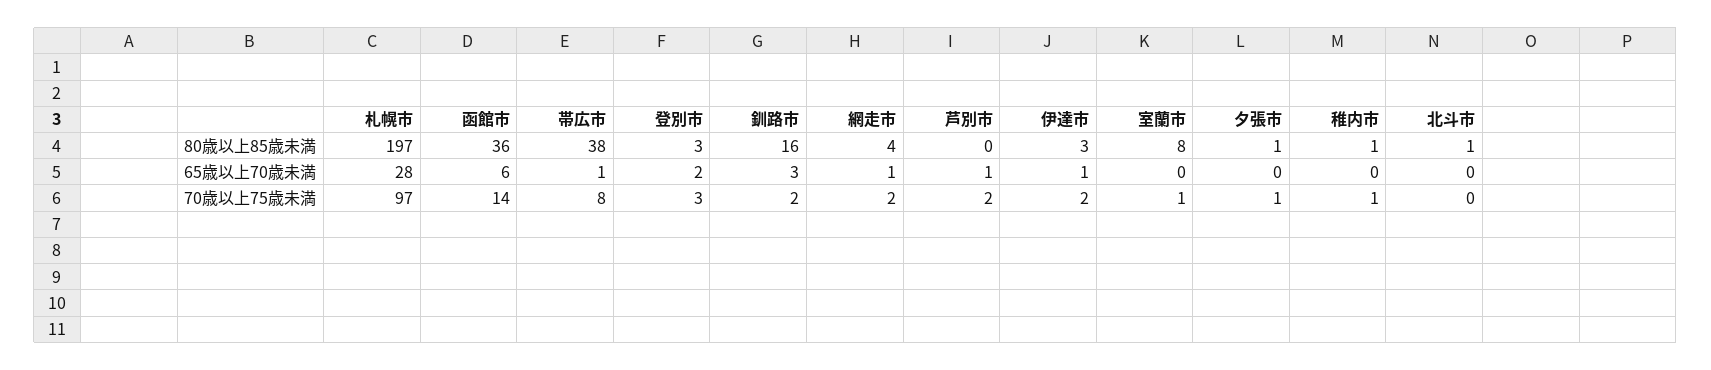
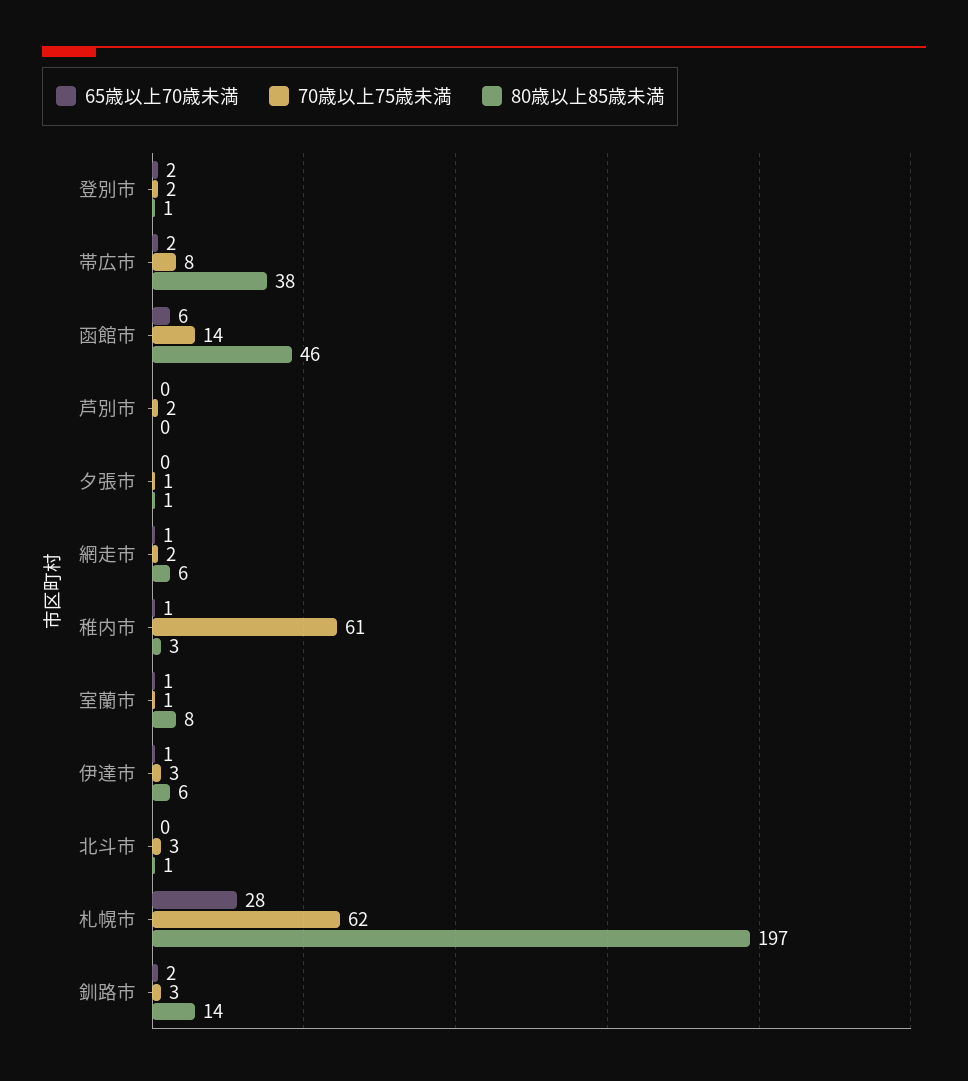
  {
    "80歳以上85歳未満": {
      "札幌市": 197,
-     "函館市": 36,
+     "函館市": 46,
      "帯広市": 38,
-     "登別市": 3,
+     "登別市": 1,
-     "釧路市": 16,
+     "釧路市": 14,
-     "網走市": 4,
+     "網走市": 6,
      "芦別市": 0,
-     "伊達市": 3,
+     "伊達市": 6,
      "室蘭市": 8,
      "夕張市": 1,
-     "稚内市": 1,
+     "稚内市": 3,
      "北斗市": 1
    },
    "65歳以上70歳未満": {
      "札幌市": 28,
      "函館市": 6,
-     "帯広市": 1,
+     "帯広市": 2,
      "登別市": 2,
-     "釧路市": 3,
+     "釧路市": 2,
      "網走市": 1,
-     "芦別市": 1,
+     "芦別市": 0,
      "伊達市": 1,
-     "室蘭市": 0,
+     "室蘭市": 1,
      "夕張市": 0,
-     "稚内市": 0,
+     "稚内市": 1,
      "北斗市": 0
    },
    "70歳以上75歳未満": {
-     "札幌市": 97,
+     "札幌市": 62,
      "函館市": 14,
      "帯広市": 8,
-     "登別市": 3,
+     "登別市": 2,
-     "釧路市": 2,
+     "釧路市": 3,
      "網走市": 2,
      "芦別市": 2,
-     "伊達市": 2,
+     "伊達市": 3,
      "室蘭市": 1,
      "夕張市": 1,
-     "稚内市": 1,
+     "稚内市": 61,
-     "北斗市": 0
+     "北斗市": 3
    }
  }

